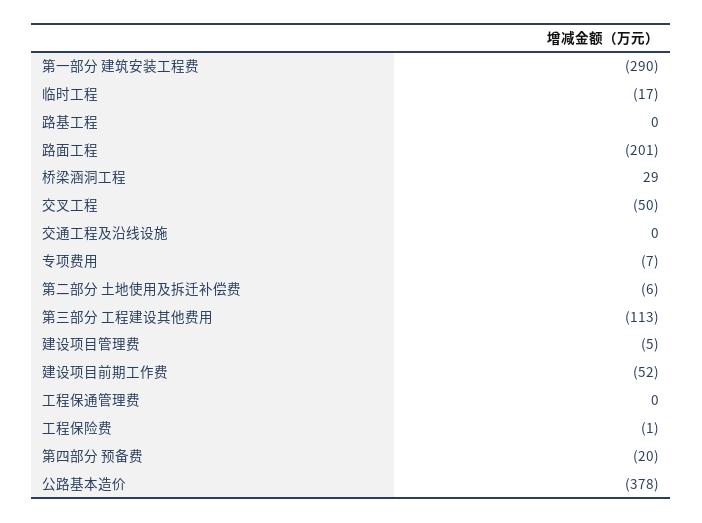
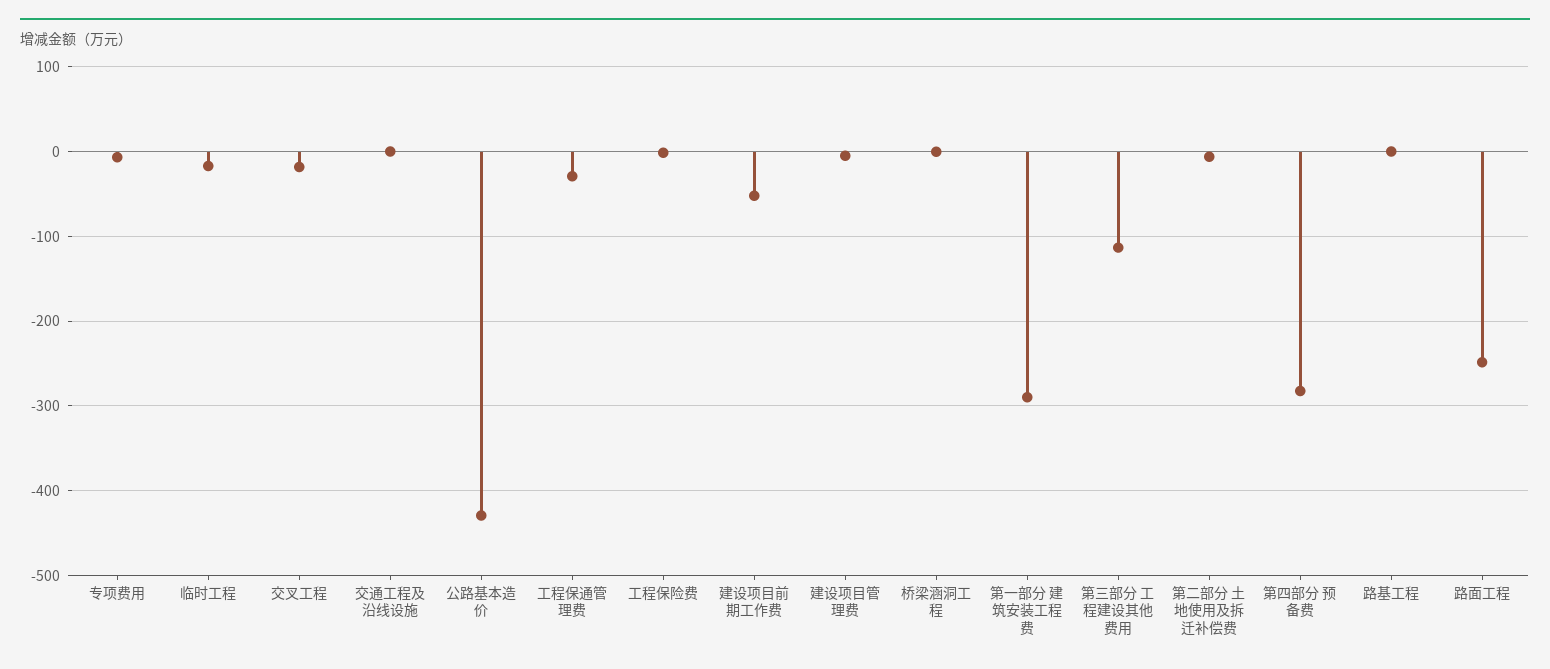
  {
    "第一部分 建筑安装工程费": -290,
    "临时工程": -17,
    "路基工程": 0,
-   "路面工程": -201,
+   "路面工程": -250,
-   "桥梁涵洞工程": 29,
+   "桥梁涵洞工程": 0,
-   "交叉工程": -50,
+   "交叉工程": -20,
    "交通工程及沿线设施": 0,
    "专项费用": -7,
    "第二部分 土地使用及拆迁补偿费": -6,
    "第三部分 工程建设其他费用": -113,
    "建设项目管理费": -5,
    "建设项目前期工作费": -52,
-   "工程保通管理费": 0,
+   "工程保通管理费": -30,
    "工程保险费": -1,
-   "第四部分 预备费": -20,
+   "第四部分 预备费": -280,
-   "公路基本造价": -378
+   "公路基本造价": -430
  }

